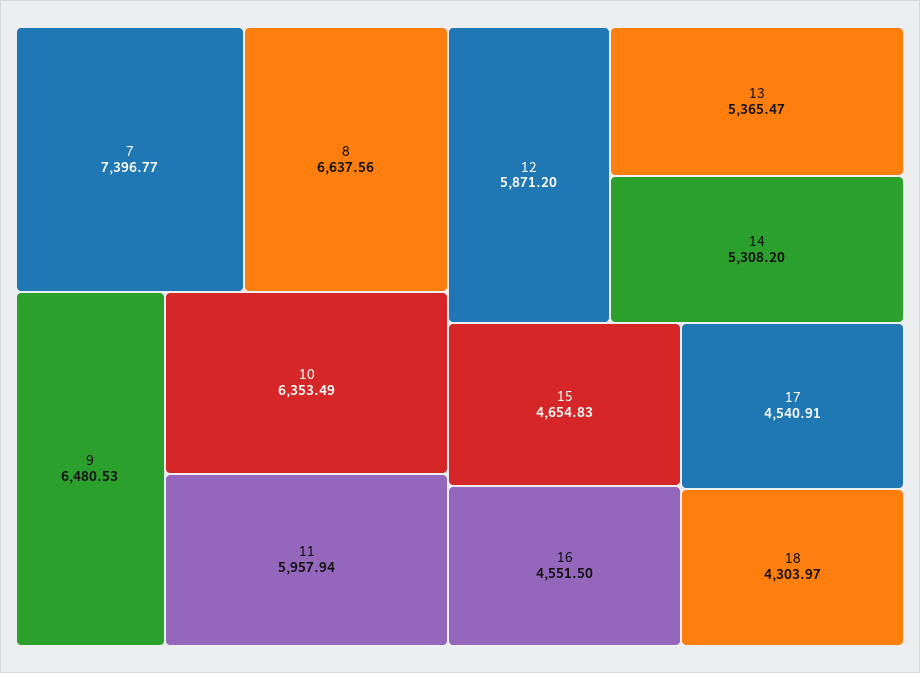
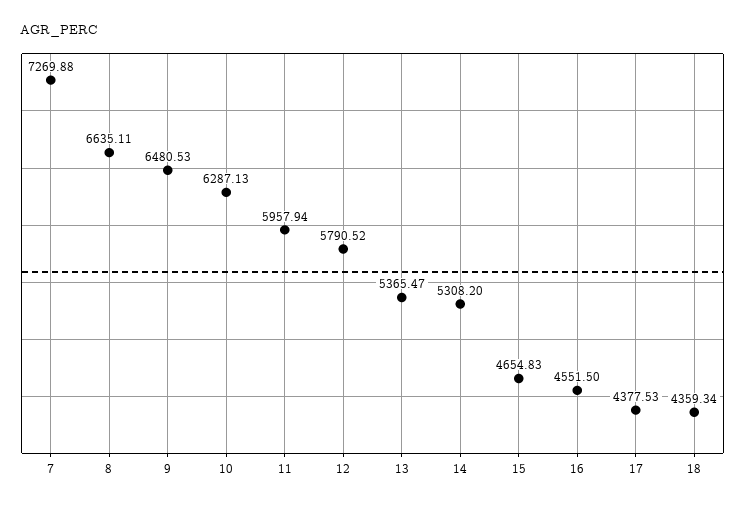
  {
-   "7": 7396.77,
+   "7": 7269.88,
-   "8": 6637.56,
+   "8": 6635.11,
    "9": 6480.53,
-   "10": 6353.49,
+   "10": 6287.13,
    "11": 5957.94,
-   "12": 5871.2,
+   "12": 5790.52,
    "13": 5365.47,
    "14": 5308.2,
    "15": 4654.83,
    "16": 4551.5,
-   "17": 4540.91,
+   "17": 4377.53,
-   "18": 4303.97
+   "18": 4359.34
  }

